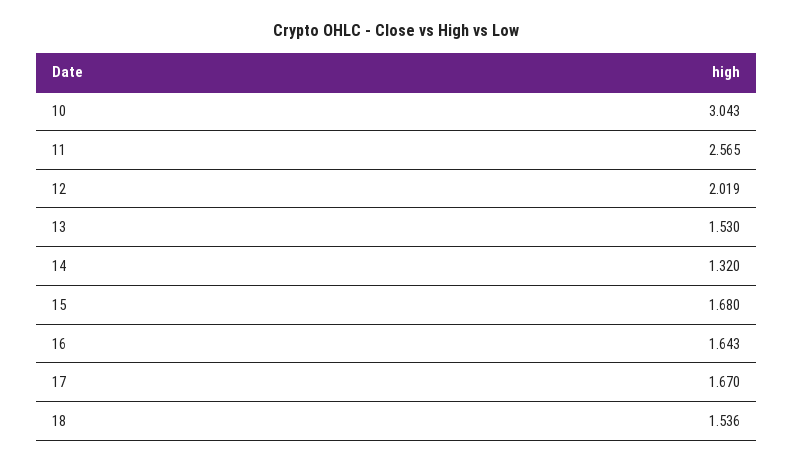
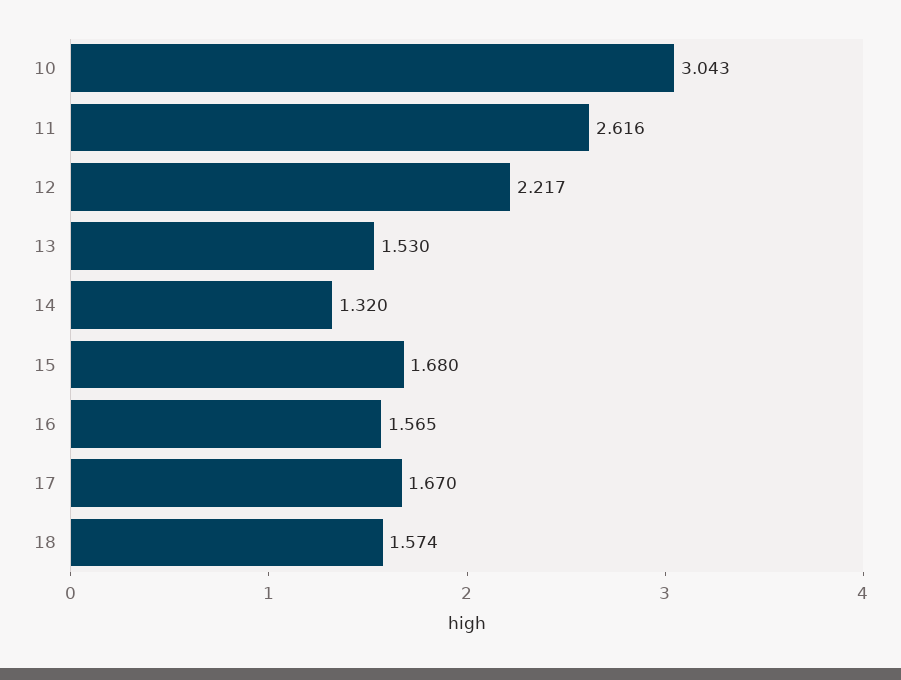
  {
    "10": 3.043,
-   "11": 2.565,
+   "11": 2.616,
-   "12": 2.019,
+   "12": 2.217,
    "13": 1.53,
    "14": 1.32,
    "15": 1.68,
-   "16": 1.643,
+   "16": 1.565,
    "17": 1.67,
-   "18": 1.536
+   "18": 1.574
  }

